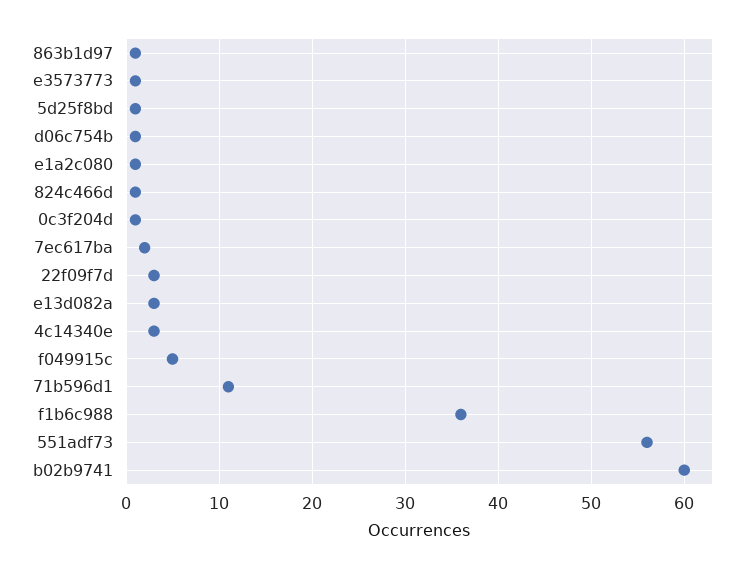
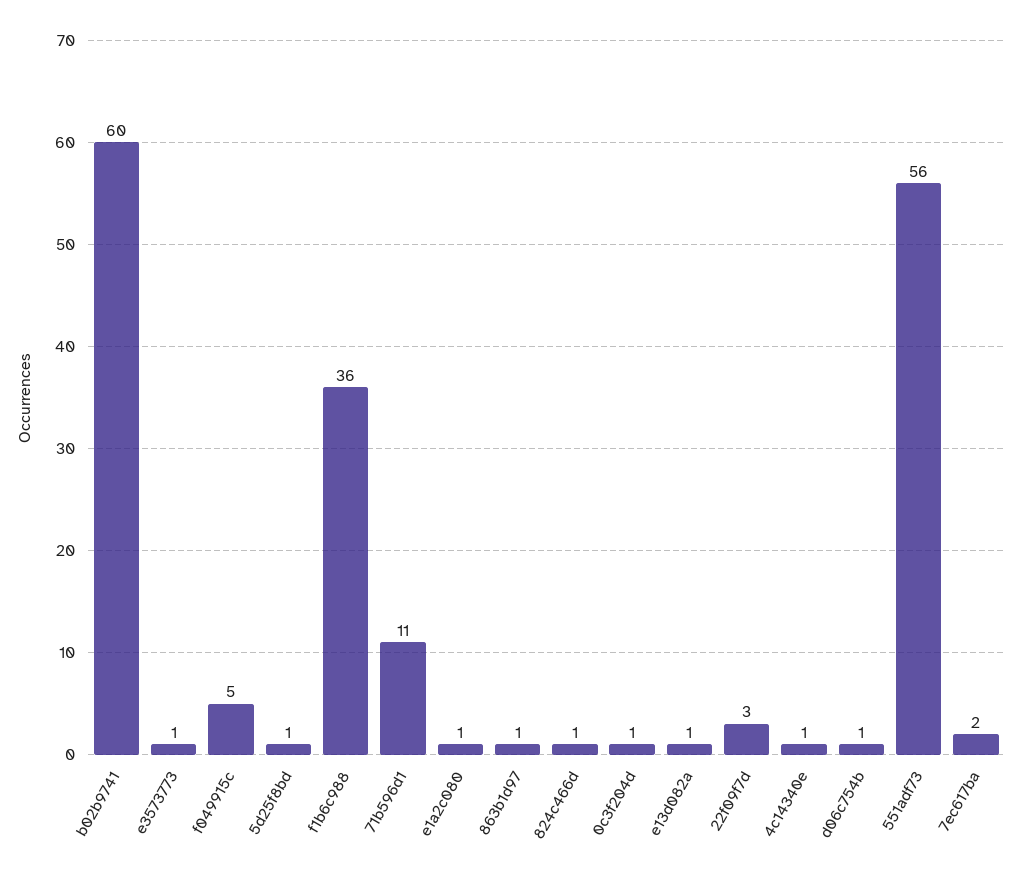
  {
    "863b1d97": 1,
    "e3573773": 1,
    "5d25f8bd": 1,
    "d06c754b": 1,
    "e1a2c080": 1,
    "824c466d": 1,
    "0c3f204d": 1,
    "7ec617ba": 2,
    "22f09f7d": 3,
-   "e13d082a": 3,
+   "e13d082a": 1,
-   "4c14340e": 3,
+   "4c14340e": 1,
    "f049915c": 5,
    "71b596d1": 11,
    "f1b6c988": 36,
    "551adf73": 56,
    "b02b9741": 60
  }

